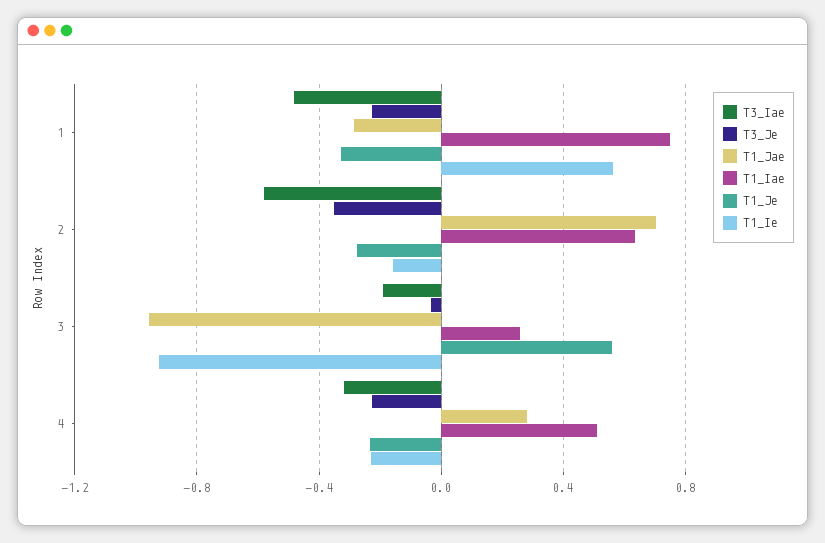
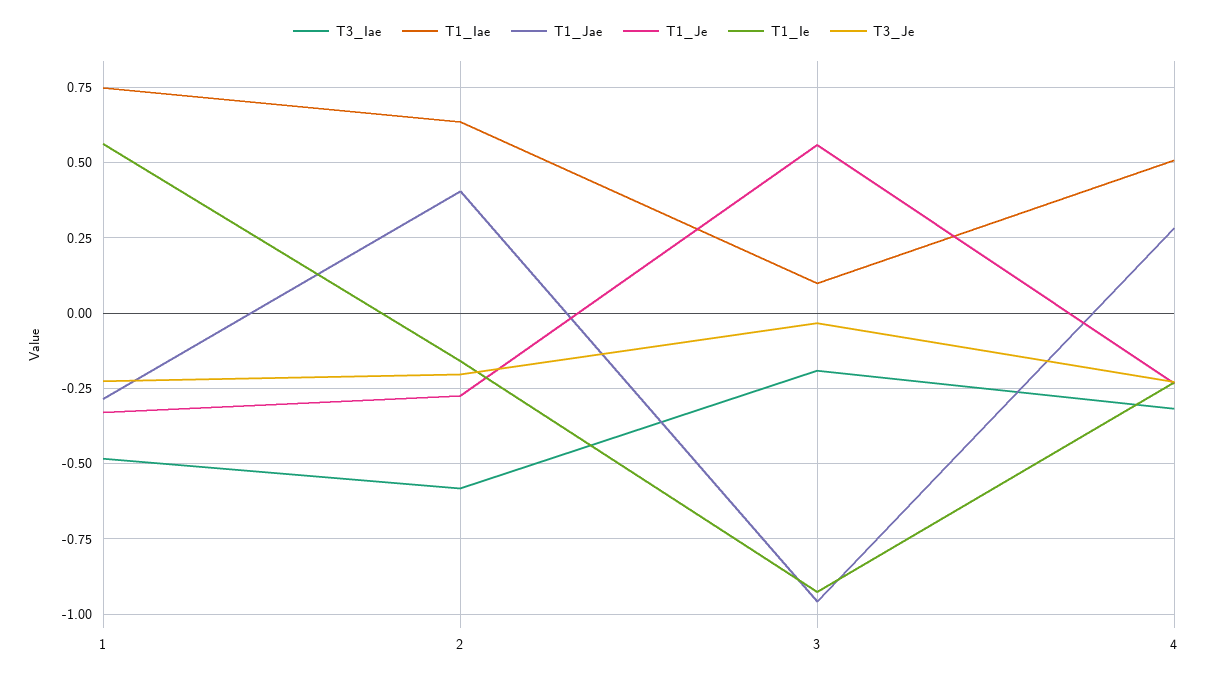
  {
    "T3_Iae": {
      "1": -0.475,
      "2": -0.575,
      "3": -0.2,
      "4": -0.325
    },
    "T3_Je": {
      "1": -0.225,
-     "2": -0.35,
+     "2": -0.2,
      "3": -0.025,
      "4": -0.225
    },
    "T1_Jae": {
      "1": -0.275,
-     "2": 0.7,
+     "2": 0.4,
      "3": -0.95,
      "4": 0.275
    },
    "T1_Iae": {
      "1": 0.75,
      "2": 0.625,
-     "3": 0.25,
+     "3": 0.1,
      "4": 0.5
    },
    "T1_Je": {
      "1": -0.325,
      "2": -0.275,
      "3": 0.55,
      "4": -0.225
    },
    "T1_Ie": {
      "1": 0.55,
      "2": -0.15,
      "3": -0.925,
      "4": -0.225
    }
  }

